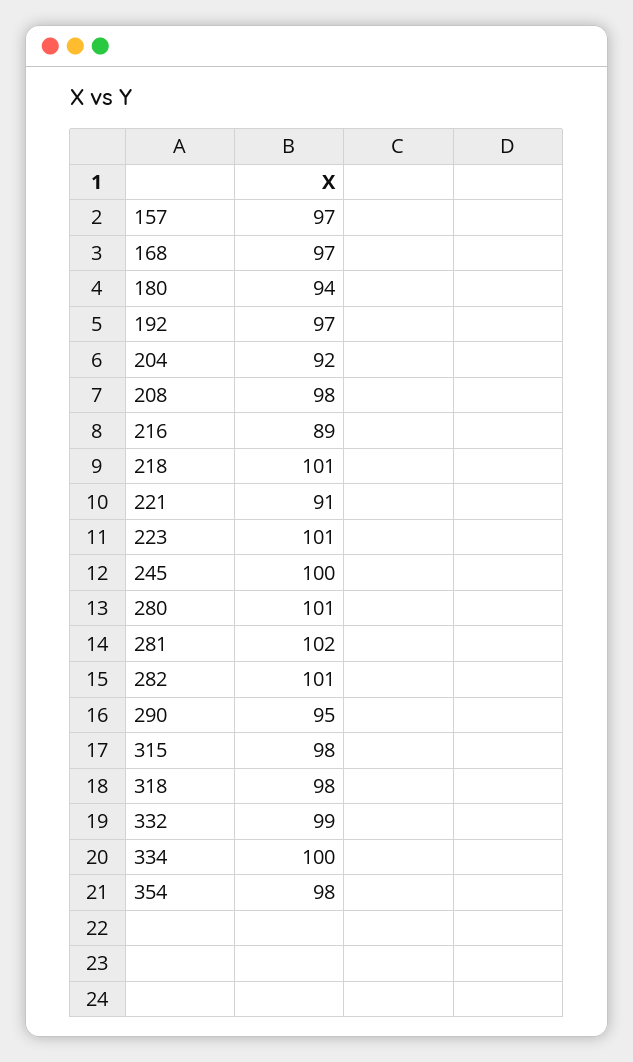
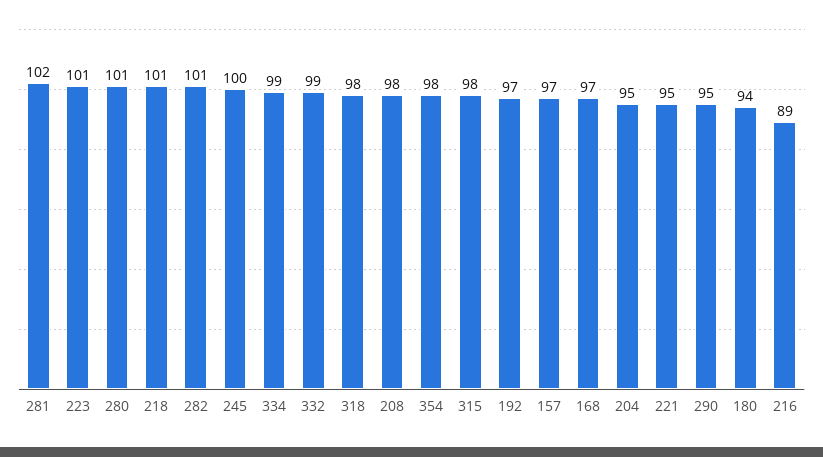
  {
    "157": 97,
    "168": 97,
    "180": 94,
    "192": 97,
-   "204": 92,
+   "204": 95,
    "208": 98,
    "216": 89,
    "218": 101,
-   "221": 91,
+   "221": 95,
    "223": 101,
    "245": 100,
    "280": 101,
    "281": 102,
    "282": 101,
    "290": 95,
    "315": 98,
    "318": 98,
    "332": 99,
-   "334": 100,
+   "334": 99,
    "354": 98
  }

